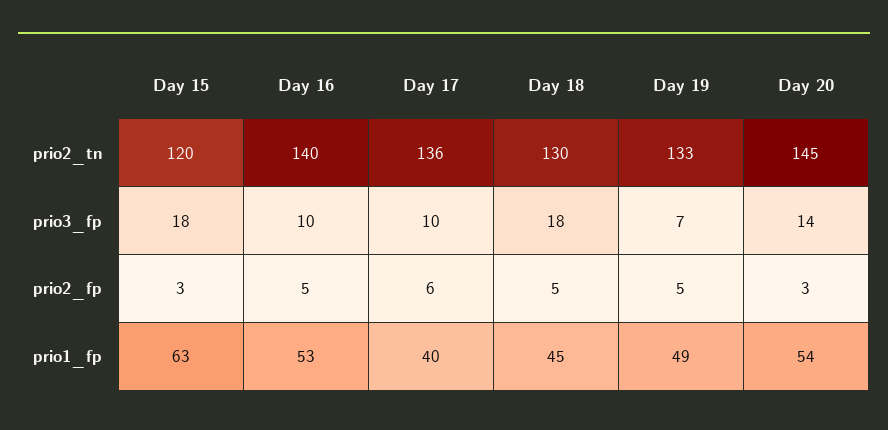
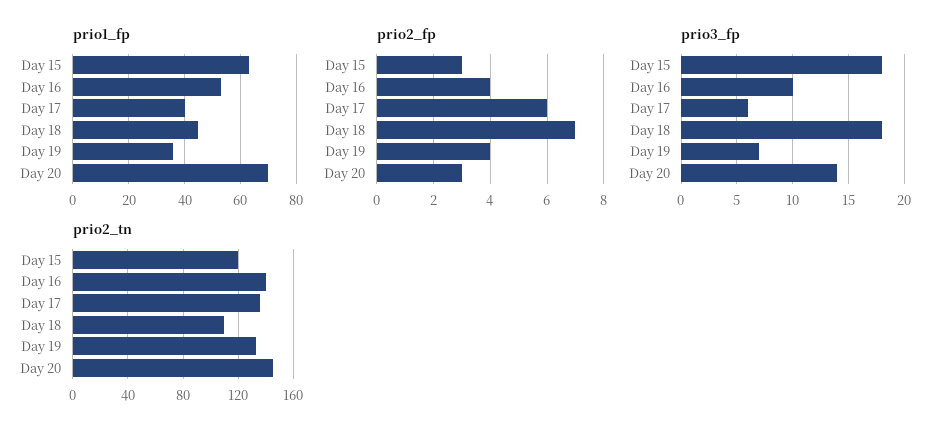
  {
    "prio2_tn": {
      "Day 15": 120,
      "Day 16": 140,
      "Day 17": 136,
-     "Day 18": 130,
+     "Day 18": 110,
      "Day 19": 133,
      "Day 20": 145
    },
    "prio3_fp": {
      "Day 15": 18,
      "Day 16": 10,
-     "Day 17": 10,
+     "Day 17": 6,
      "Day 18": 18,
      "Day 19": 7,
      "Day 20": 14
    },
    "prio2_fp": {
      "Day 15": 3,
-     "Day 16": 5,
+     "Day 16": 4,
      "Day 17": 6,
-     "Day 18": 5,
+     "Day 18": 7,
-     "Day 19": 5,
+     "Day 19": 4,
      "Day 20": 3
    },
    "prio1_fp": {
      "Day 15": 63,
      "Day 16": 53,
      "Day 17": 40,
      "Day 18": 45,
-     "Day 19": 49,
+     "Day 19": 35,
-     "Day 20": 54
+     "Day 20": 70
    }
  }

